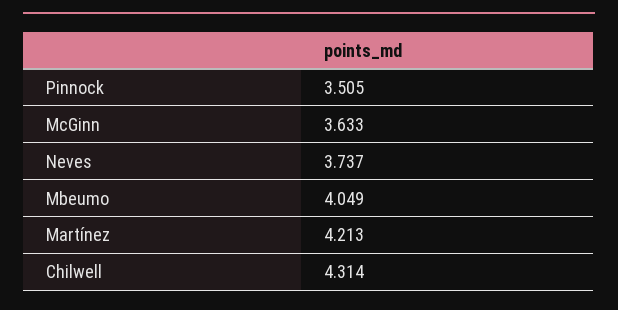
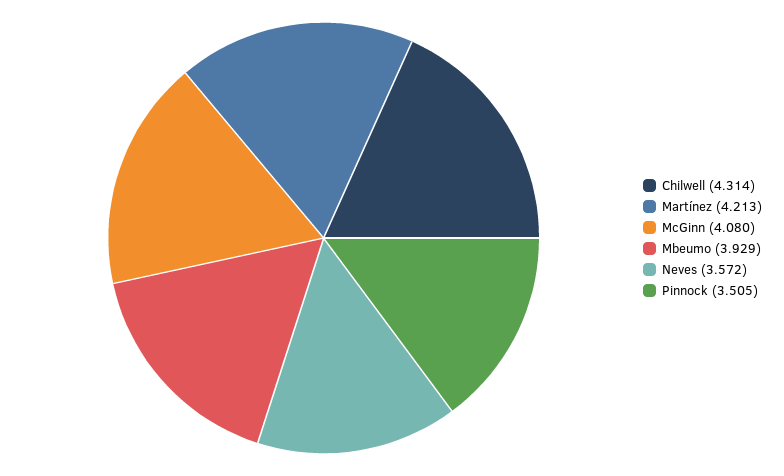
  {
    "Pinnock": 3.505,
-   "McGinn": 3.633,
+   "McGinn": 4.08,
-   "Neves": 3.737,
+   "Neves": 3.572,
-   "Mbeumo": 4.049,
+   "Mbeumo": 3.929,
    "Martínez": 4.213,
    "Chilwell": 4.314
  }

